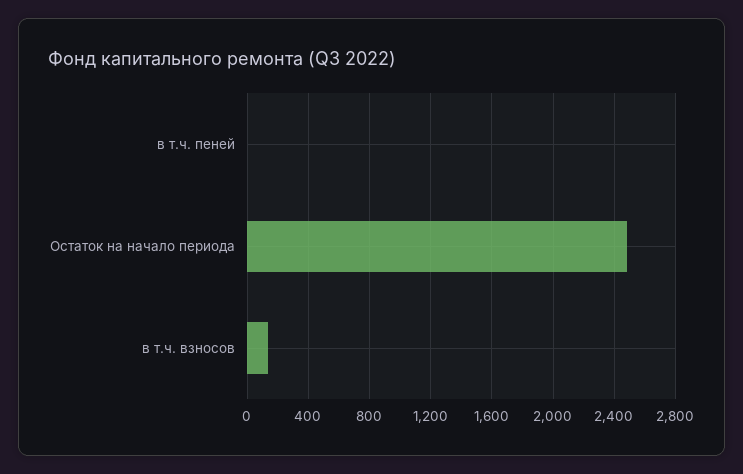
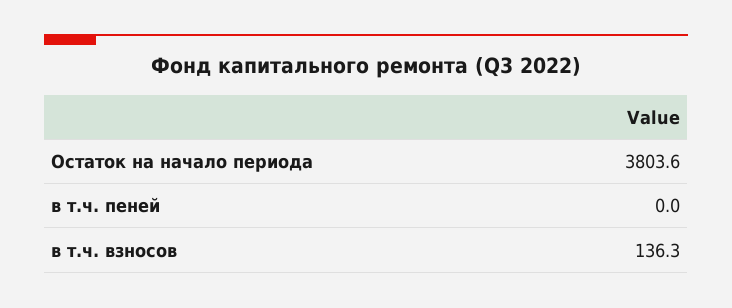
  {
    "в т.ч. пеней": 0,
-   "Остаток на начало периода": 2500,
+   "Остаток на начало периода": 3803.6,
    "в т.ч. взносов": 136.3
  }

